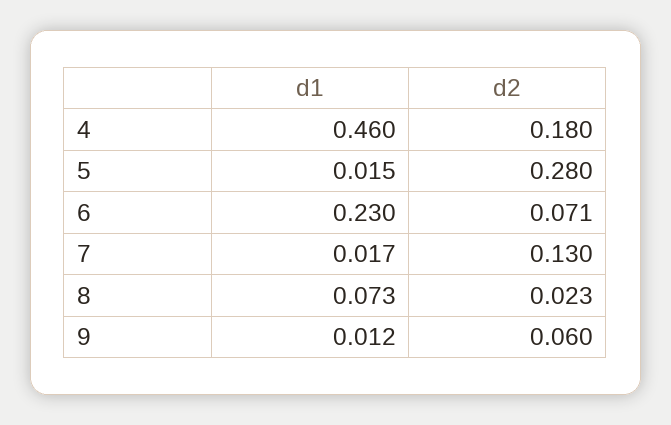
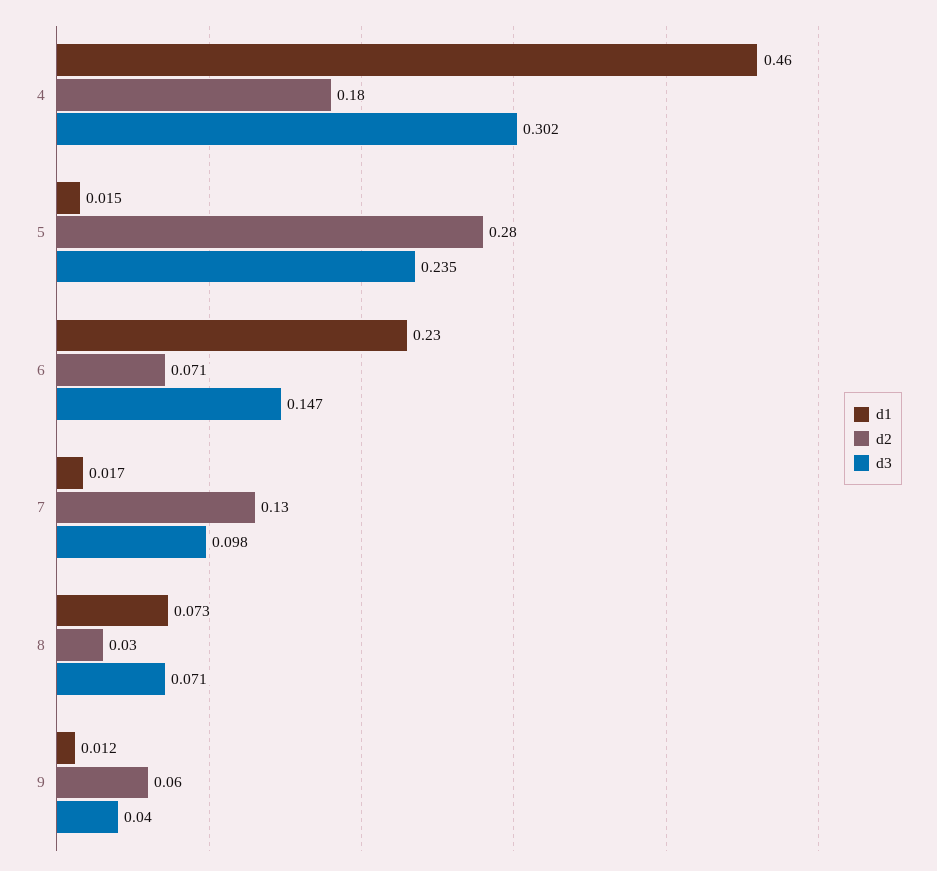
  {
    "d1": {
      "4": 0.46,
      "5": 0.015,
      "6": 0.23,
      "7": 0.017,
      "8": 0.073,
      "9": 0.012
    },
    "d2": {
      "4": 0.18,
      "5": 0.28,
      "6": 0.071,
      "7": 0.13,
-     "8": 0.023,
+     "8": 0.03,
      "9": 0.06
-   }
+   },
+   "d3": {
+     "4": 0.302,
+     "5": 0.235,
+     "6": 0.147,
+     "7": 0.098,
+     "8": 0.071,
+     "9": 0.04
+   }
  }

